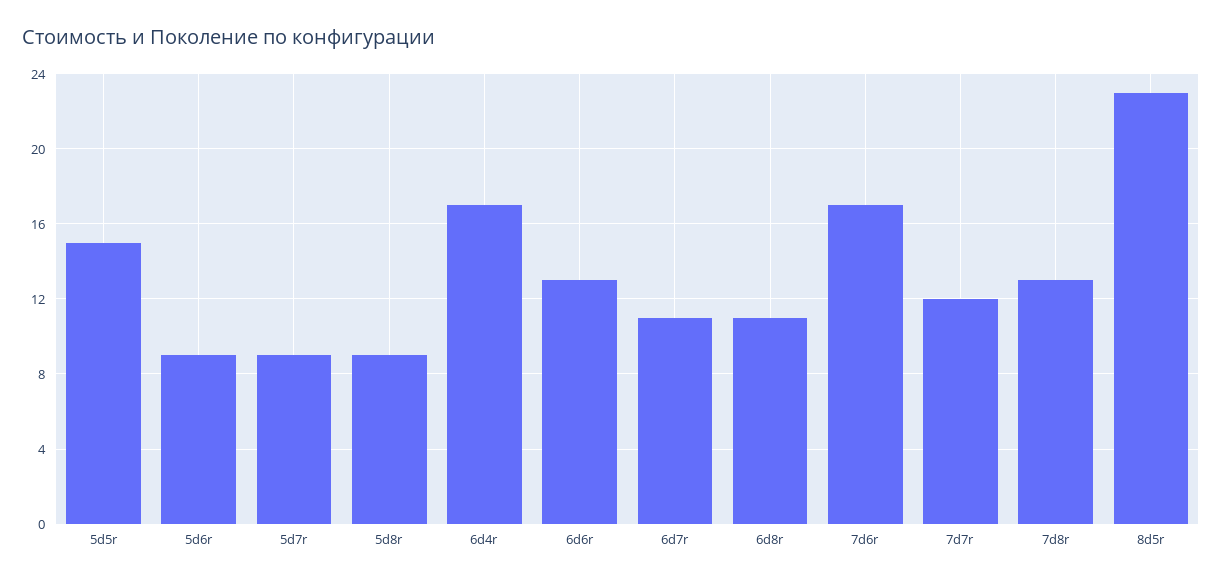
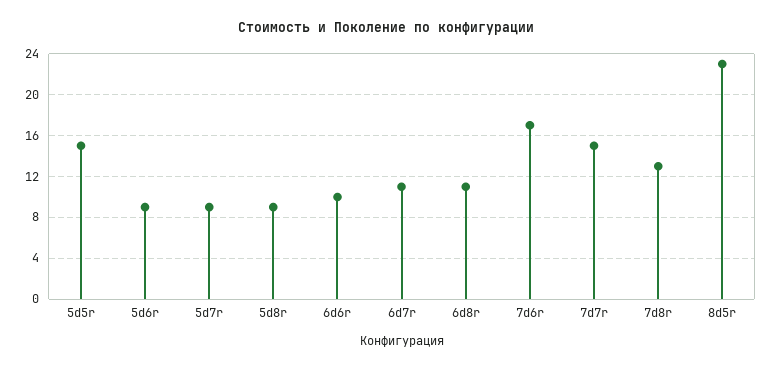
  {
    "5d5r": 15,
    "5d6r": 9,
    "5d7r": 9,
    "5d8r": 9,
-   "6d4r": 17,
-   "6d6r": 13,
+   "6d6r": 10,
    "6d7r": 11,
    "6d8r": 11,
    "7d6r": 17,
-   "7d7r": 12,
+   "7d7r": 15,
    "7d8r": 13,
    "8d5r": 23
  }

